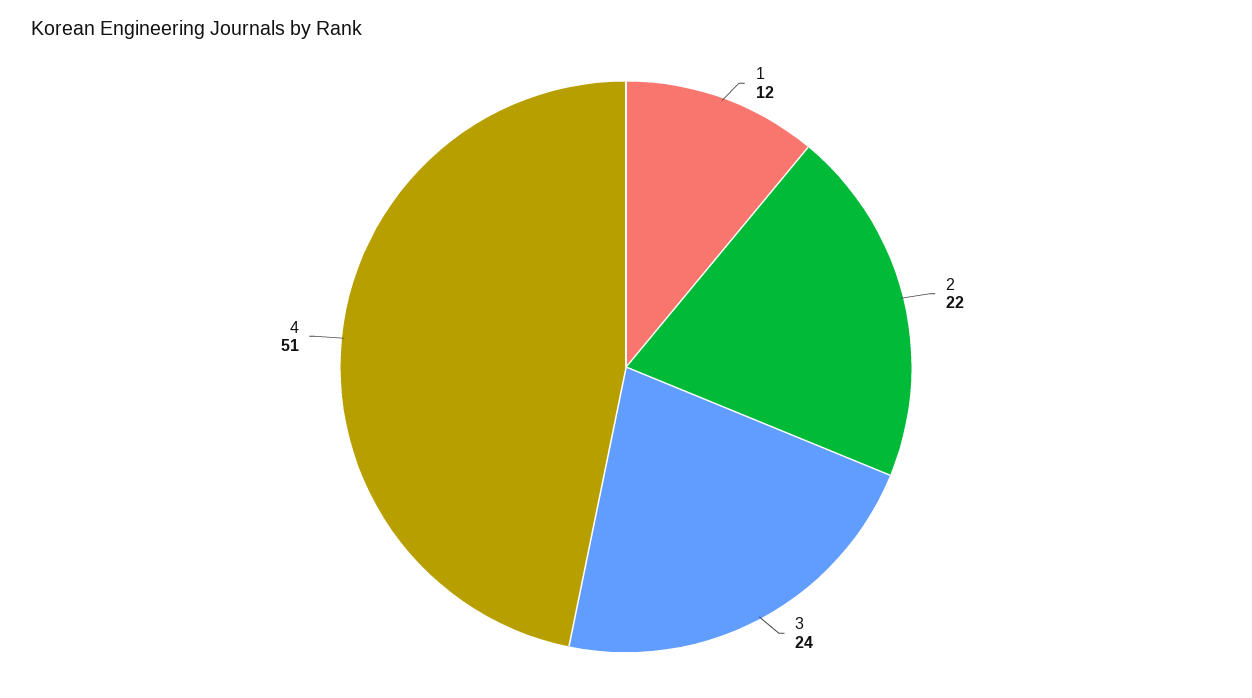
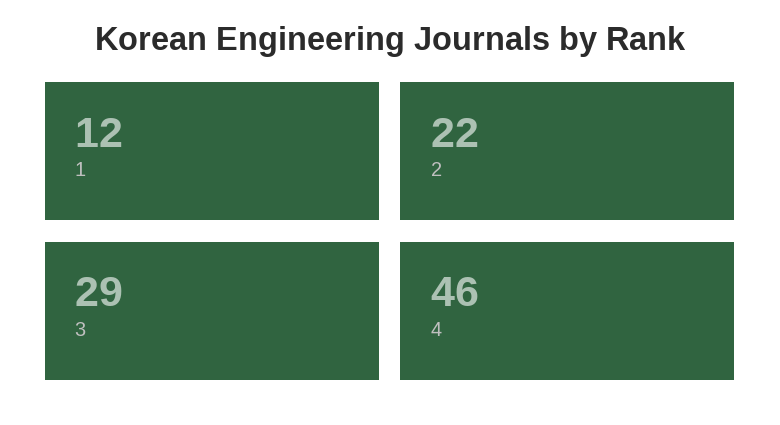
  {
    "1": 12,
    "2": 22,
-   "3": 24,
+   "3": 29,
-   "4": 51
+   "4": 46
  }

